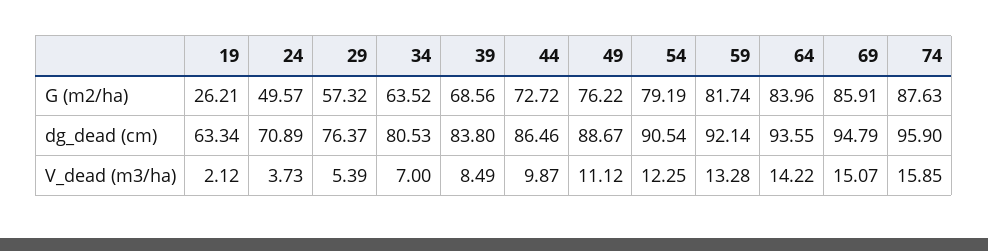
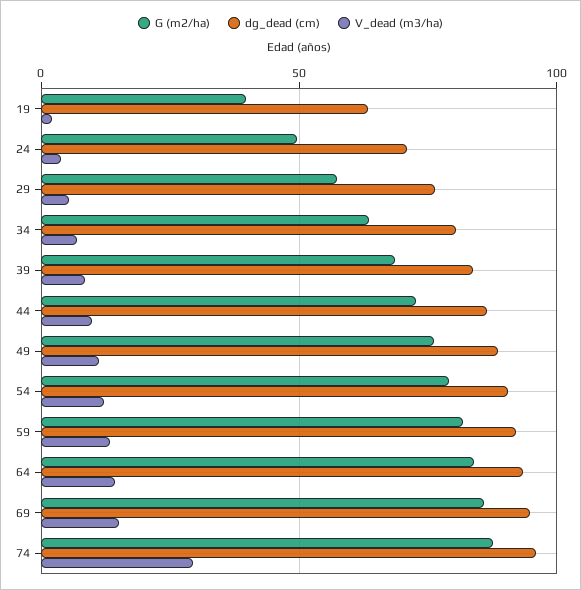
  {
    "G (m2/ha)": {
-     "19": 26.21,
+     "19": 40,
      "24": 49.57,
      "29": 57.32,
      "34": 63.52,
      "39": 68.56,
      "44": 72.72,
      "49": 76.22,
      "54": 79.19,
      "59": 81.74,
      "64": 83.96,
      "69": 85.91,
      "74": 87.63
    },
    "dg_dead (cm)": {
      "19": 63.34,
      "24": 70.89,
      "29": 76.37,
      "34": 80.53,
      "39": 83.8,
      "44": 86.46,
      "49": 88.67,
      "54": 90.54,
      "59": 92.14,
      "64": 93.55,
      "69": 94.79,
      "74": 95.9
    },
    "V_dead (m3/ha)": {
      "19": 2.12,
      "24": 3.73,
      "29": 5.39,
      "34": 7,
      "39": 8.49,
      "44": 9.87,
      "49": 11.12,
      "54": 12.25,
      "59": 13.28,
      "64": 14.22,
      "69": 15.07,
-     "74": 15.85
+     "74": 30
    }
  }

